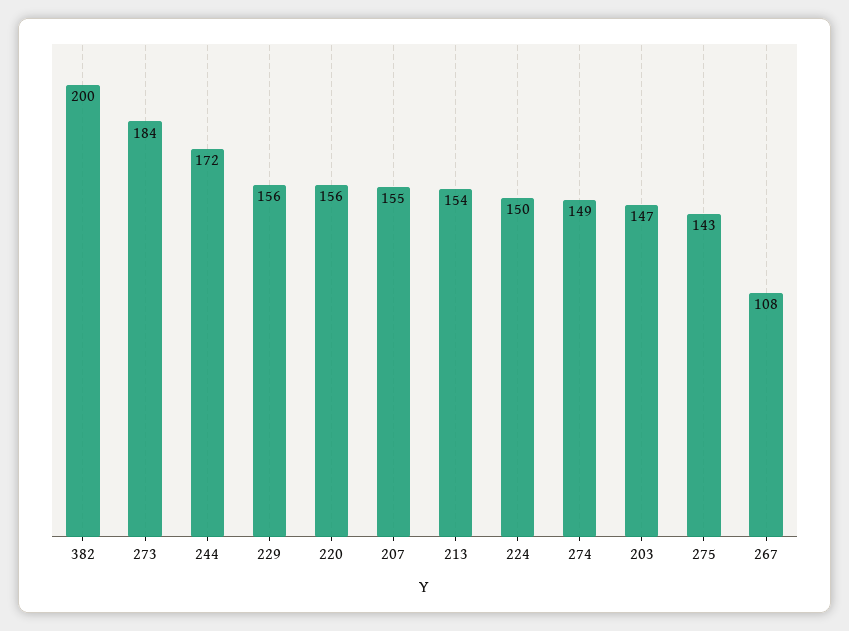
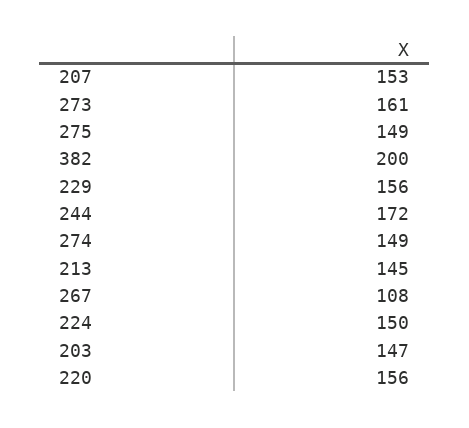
  {
    "382": 200,
-   "273": 184,
+   "273": 161,
    "244": 172,
    "229": 156,
    "220": 156,
-   "207": 155,
+   "207": 153,
-   "213": 154,
+   "213": 145,
    "224": 150,
    "274": 149,
    "203": 147,
-   "275": 143,
+   "275": 149,
    "267": 108
  }

